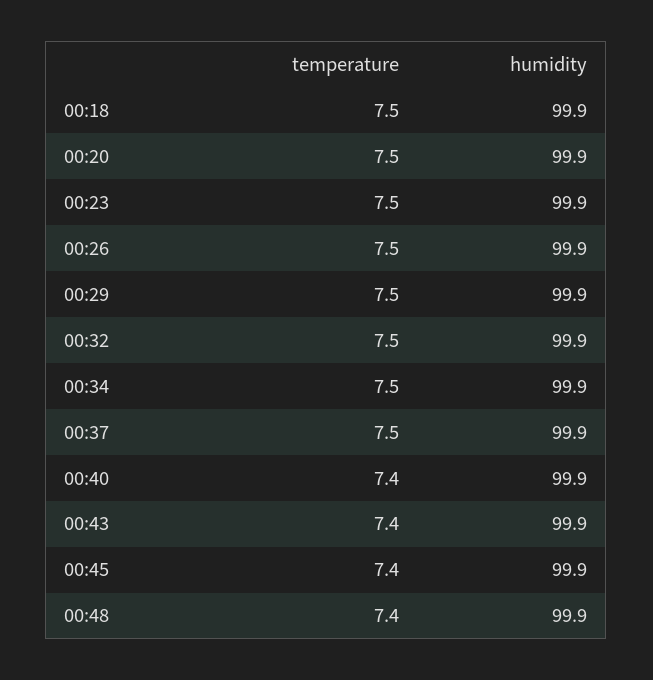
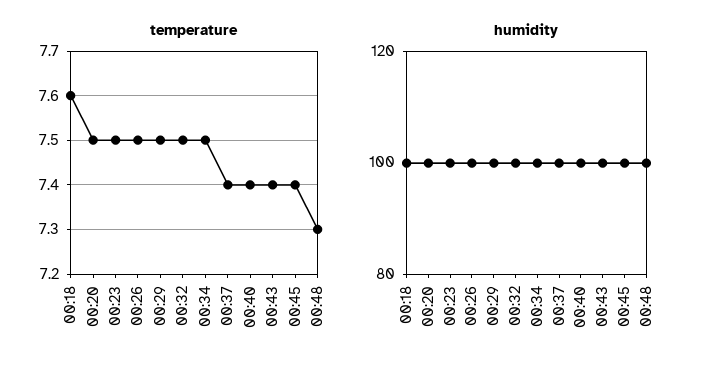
  {
    "temperature": {
-     "00:18": 7.5,
+     "00:18": 7.6,
      "00:20": 7.5,
      "00:23": 7.5,
      "00:26": 7.5,
      "00:29": 7.5,
      "00:32": 7.5,
      "00:34": 7.5,
-     "00:37": 7.5,
+     "00:37": 7.4,
      "00:40": 7.4,
      "00:43": 7.4,
      "00:45": 7.4,
-     "00:48": 7.4
+     "00:48": 7.3
    },
    "humidity": {
      "00:18": 99.9,
      "00:20": 99.9,
      "00:23": 99.9,
      "00:26": 99.9,
      "00:29": 99.9,
      "00:32": 99.9,
      "00:34": 99.9,
      "00:37": 99.9,
      "00:40": 99.9,
      "00:43": 99.9,
      "00:45": 99.9,
      "00:48": 99.9
    }
  }

